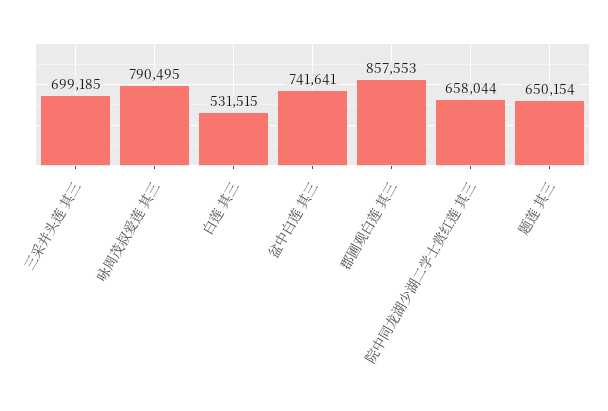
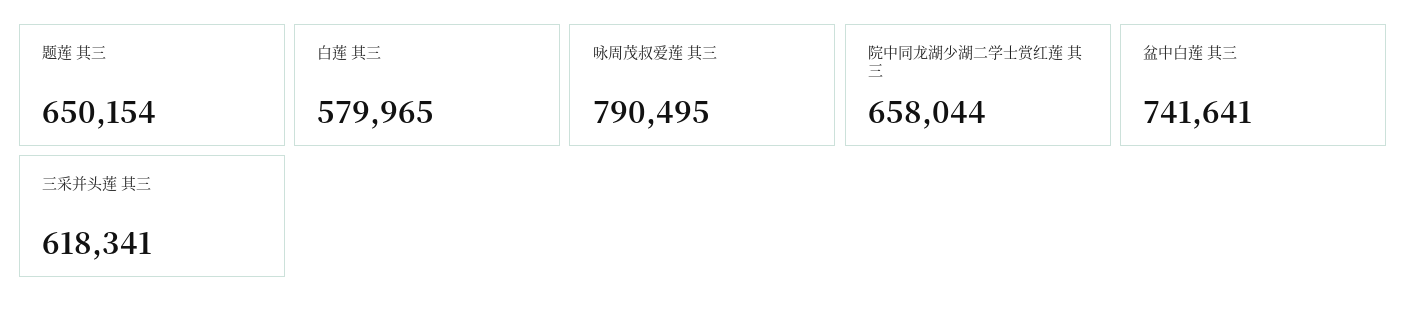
  {
-   "三采并头莲 其三": 699185,
+   "三采并头莲 其三": 618341,
    "咏周茂叔爱莲 其三": 790495,
-   "白莲 其三": 531515,
+   "白莲 其三": 579965,
    "盆中白莲 其三": 741641,
-   "郡圃观白莲 其三": 857553,
    "院中同龙湖少湖二学士赏红莲 其三": 658044,
    "题莲 其三": 650154
  }

